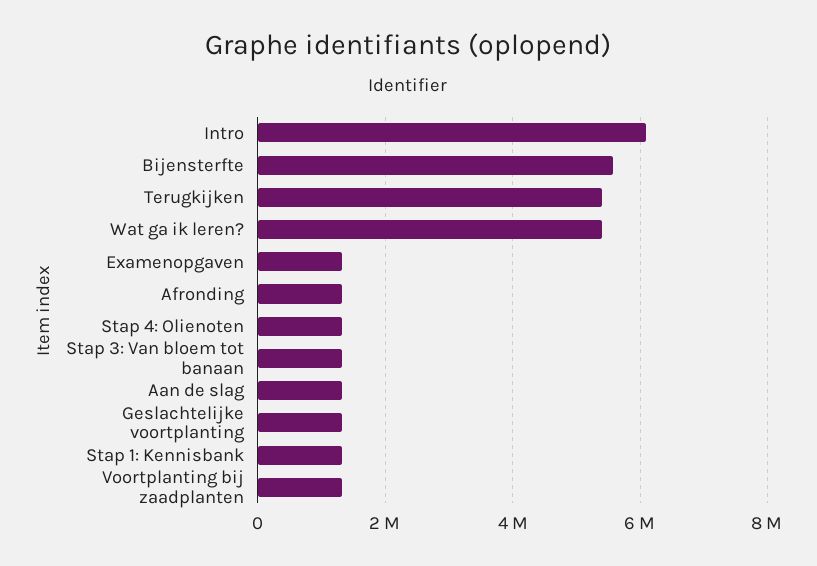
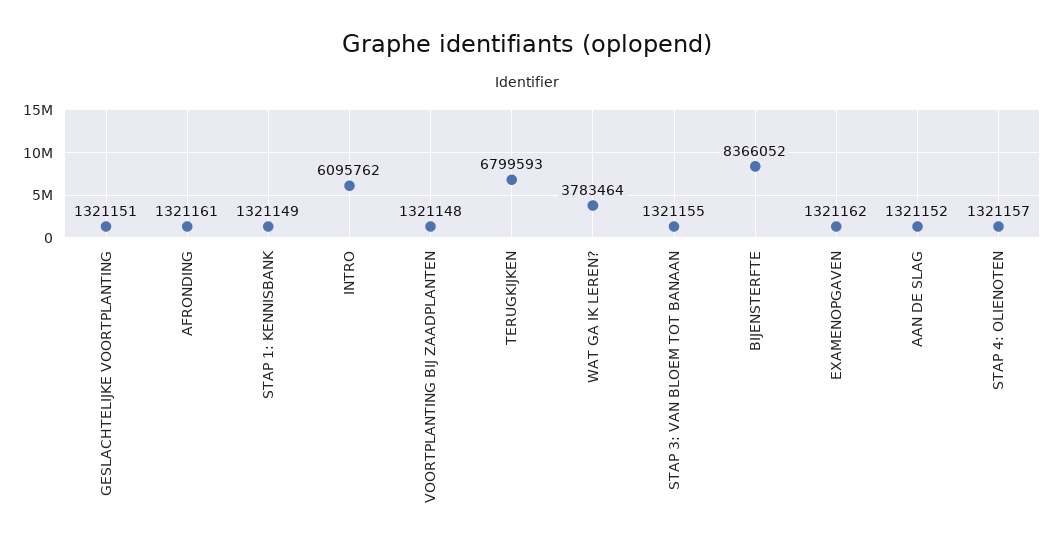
  {
    "Intro": 6095762,
-   "Bijensterfte": 5600000,
+   "Bijensterfte": 8366052,
-   "Terugkijken": 5400000,
+   "Terugkijken": 6799593,
-   "Wat ga ik leren?": 5400000,
+   "Wat ga ik leren?": 3783464,
    "Examenopgaven": 1321162,
    "Afronding": 1321161,
    "Stap 4: Olienoten": 1321157,
    "Stap 3: Van bloem tot banaan": 1321155,
    "Aan de slag": 1321152,
    "Geslachtelijke voortplanting": 1321151,
    "Stap 1: Kennisbank": 1321149,
    "Voortplanting bij zaadplanten": 1321148
  }

